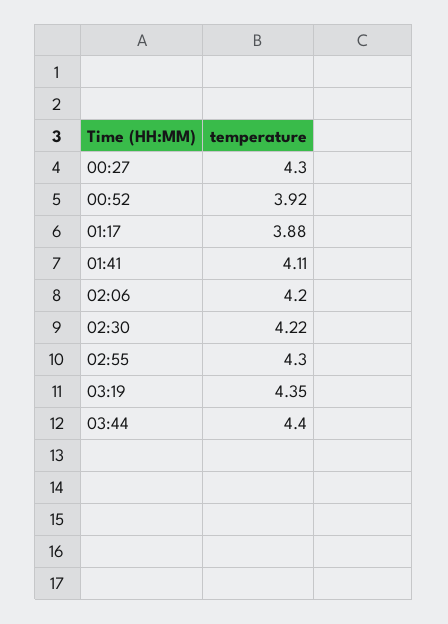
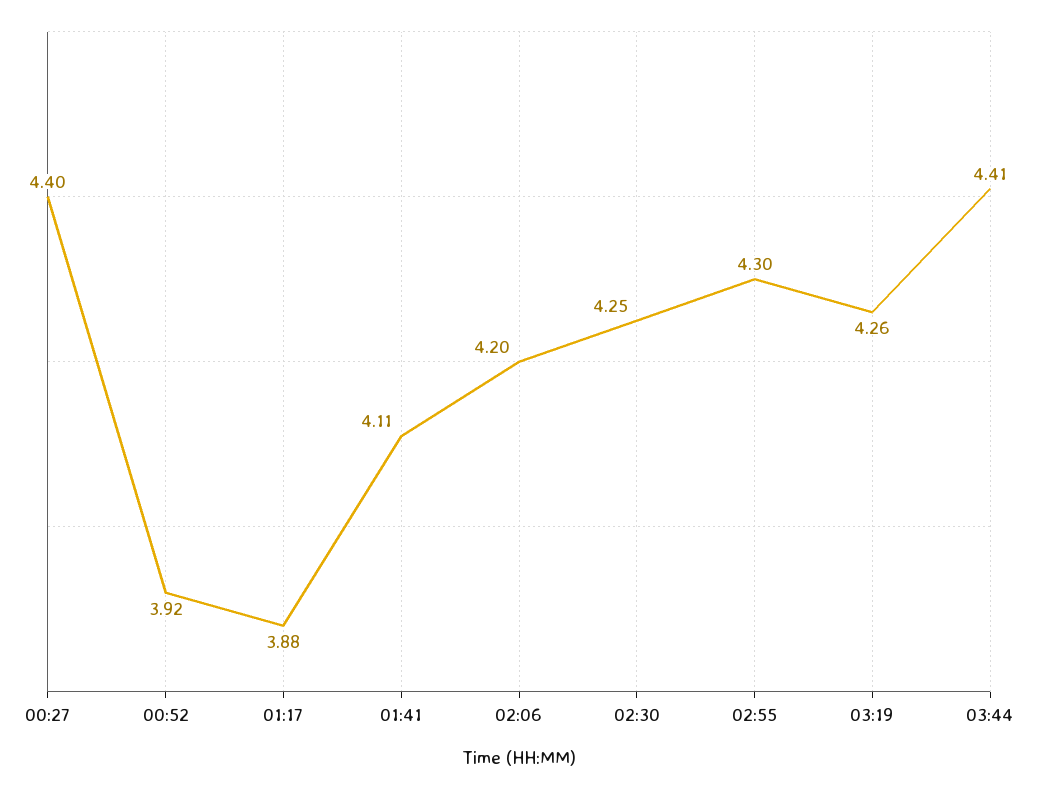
  {
-   "00:27": 4.3,
+   "00:27": 4.4,
    "00:52": 3.92,
    "01:17": 3.88,
    "01:41": 4.11,
    "02:06": 4.2,
-   "02:30": 4.22,
+   "02:30": 4.25,
    "02:55": 4.3,
-   "03:19": 4.35,
+   "03:19": 4.26,
-   "03:44": 4.4
+   "03:44": 4.41
  }

